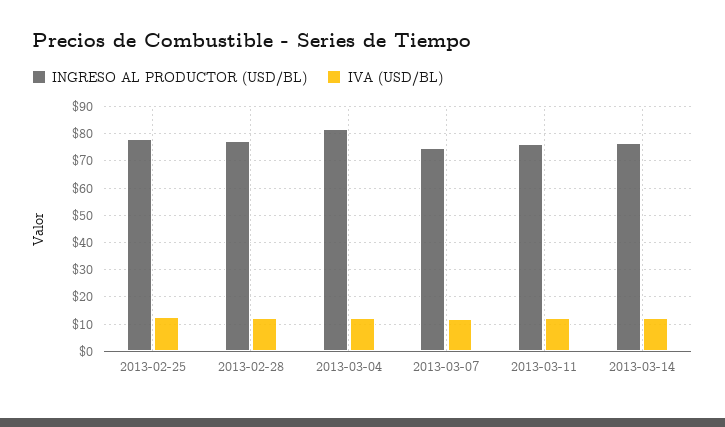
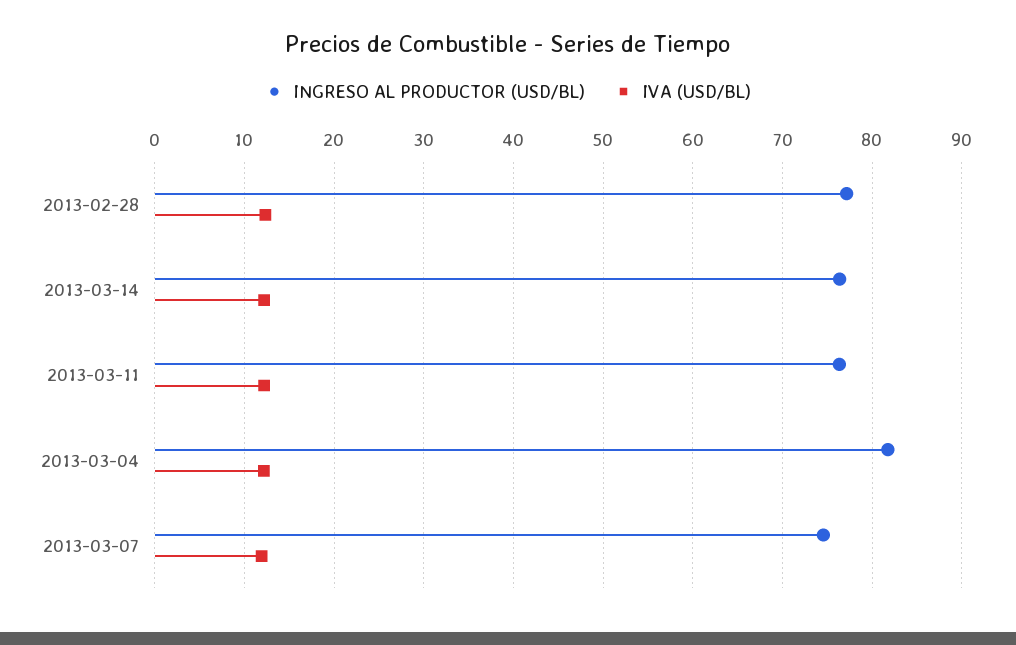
  {
    "INGRESO AL PRODUCTOR (USD/BL)": {
-     "2013-02-25": 77.5,
      "2013-02-28": 77,
      "2013-03-04": 82,
      "2013-03-07": 75,
      "2013-03-11": 76,
      "2013-03-14": 76
    },
    "IVA (USD/BL)": {
-     "2013-02-25": 12.5,
      "2013-02-28": 12,
      "2013-03-04": 12,
      "2013-03-07": 12,
      "2013-03-11": 12,
      "2013-03-14": 12
    }
  }

